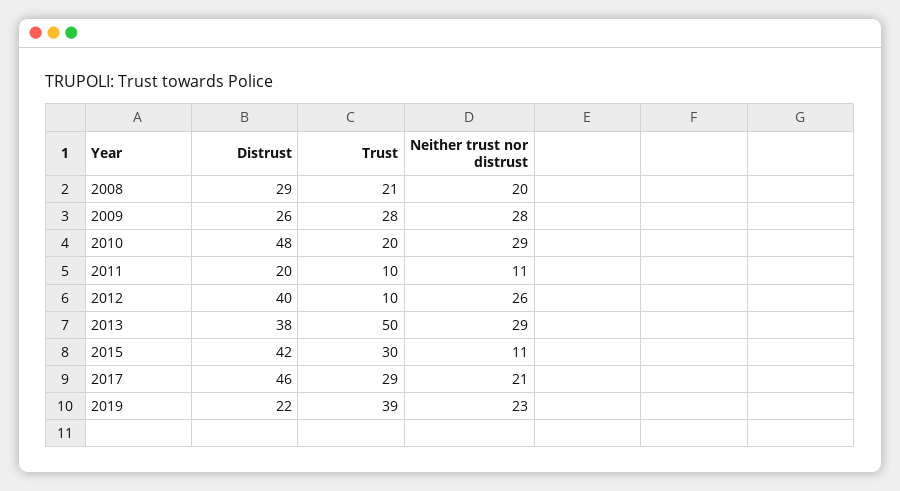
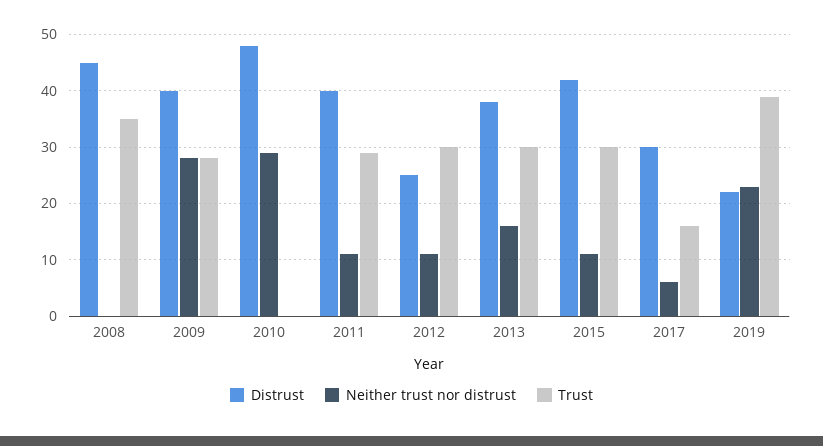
  {
    "Distrust": {
-     "2008": 29,
+     "2008": 45,
-     "2009": 26,
+     "2009": 40,
      "2010": 48,
-     "2011": 20,
+     "2011": 40,
-     "2012": 40,
+     "2012": 25,
      "2013": 38,
      "2015": 42,
-     "2017": 46,
+     "2017": 30,
      "2019": 22
    },
    "Trust": {
-     "2008": 21,
+     "2008": 35,
      "2009": 28,
-     "2010": 20,
+     "2010": 0,
-     "2011": 10,
+     "2011": 30,
-     "2012": 10,
+     "2012": 30,
-     "2013": 50,
+     "2013": 30,
      "2015": 30,
-     "2017": 29,
+     "2017": 15,
      "2019": 39
    },
    "Neither trust nor distrust": {
-     "2008": 20,
+     "2008": 0,
      "2009": 28,
      "2010": 29,
      "2011": 11,
-     "2012": 26,
+     "2012": 10,
-     "2013": 29,
+     "2013": 15,
      "2015": 11,
-     "2017": 21,
+     "2017": 5,
      "2019": 23
    }
  }

